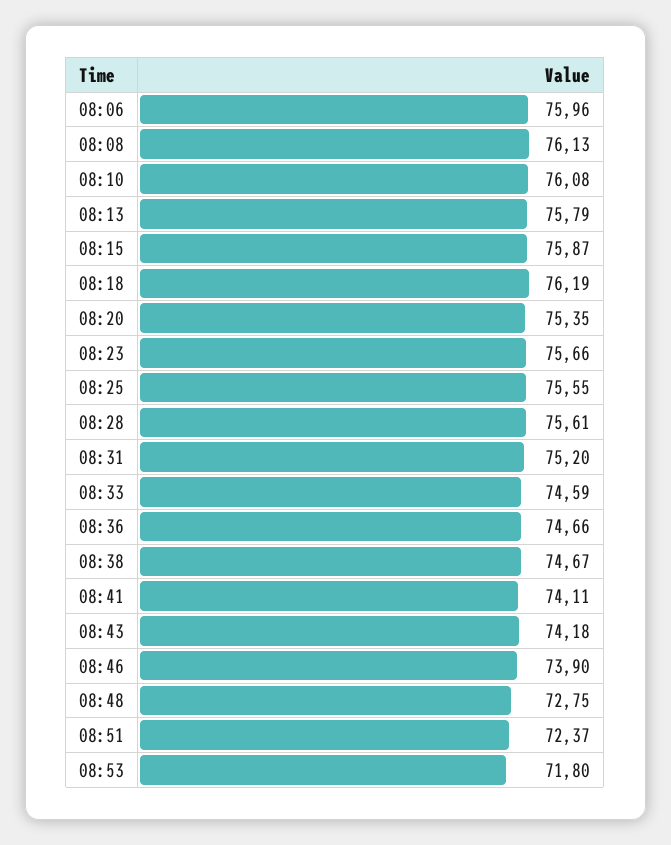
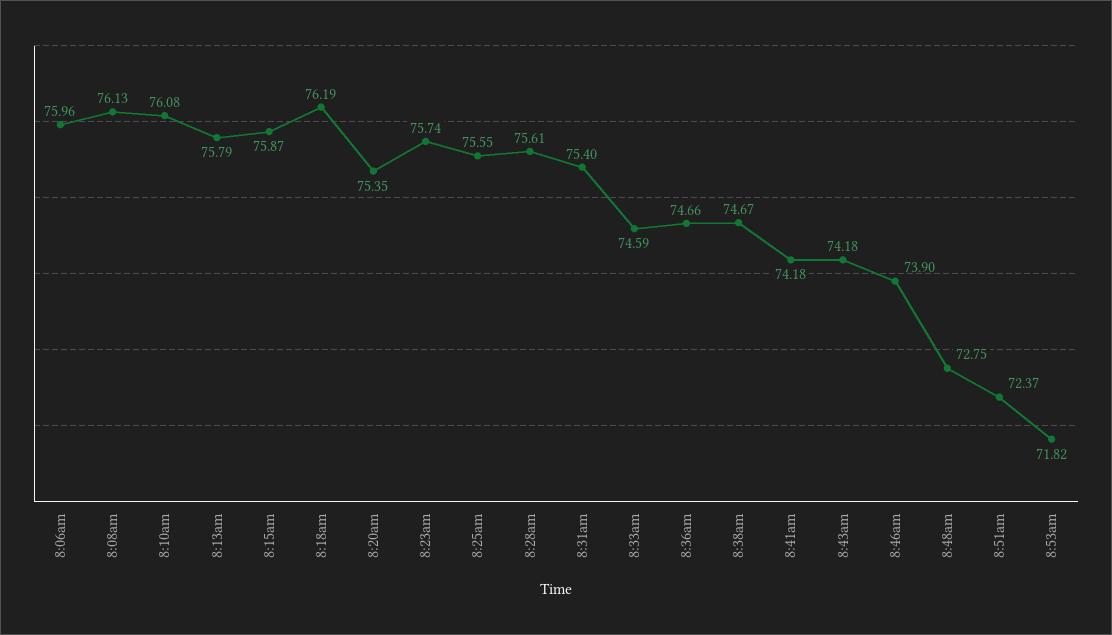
  {
    "08:06": 75.96,
    "08:08": 76.13,
    "08:10": 76.08,
    "08:13": 75.79,
    "08:15": 75.87,
    "08:18": 76.19,
    "08:20": 75.35,
-   "08:23": 75.66,
+   "08:23": 75.74,
    "08:25": 75.55,
    "08:28": 75.61,
-   "08:31": 75.2,
+   "08:31": 75.4,
    "08:33": 74.59,
    "08:36": 74.66,
    "08:38": 74.67,
-   "08:41": 74.11,
+   "08:41": 74.18,
    "08:43": 74.18,
    "08:46": 73.9,
    "08:48": 72.75,
    "08:51": 72.37,
-   "08:53": 71.8
+   "08:53": 71.82
  }

